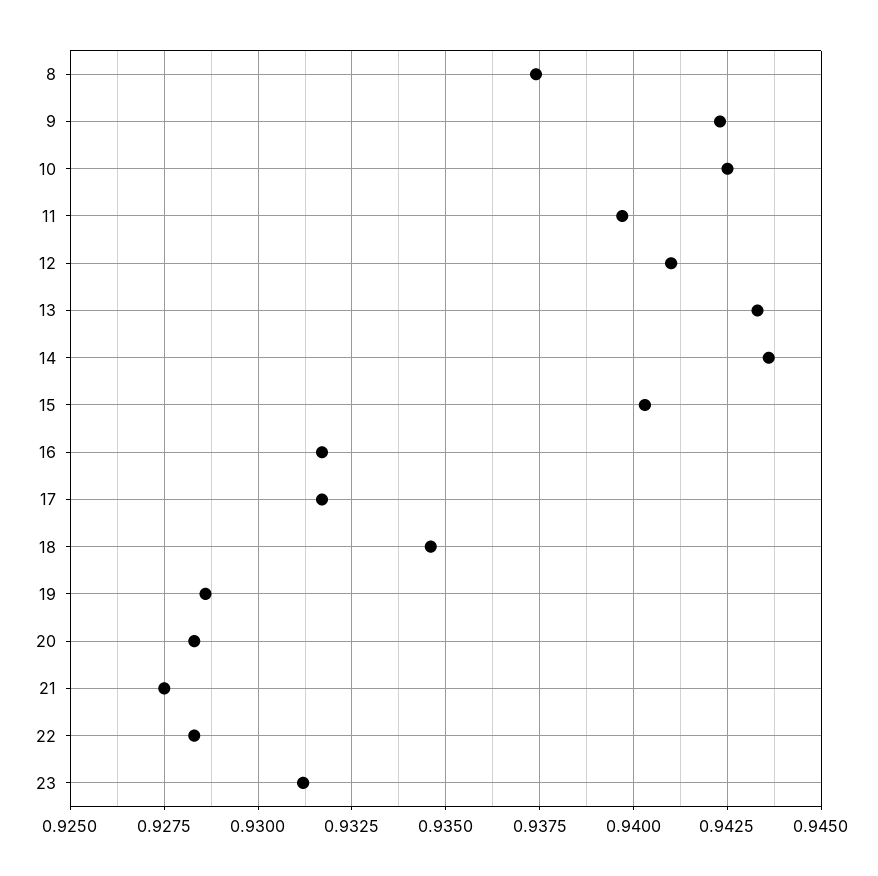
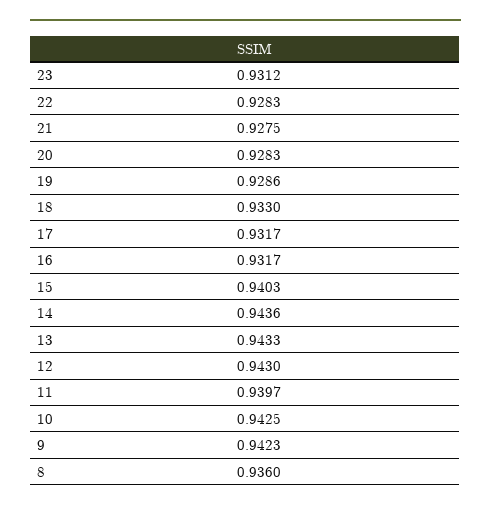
  {
-   "8": 0.9375,
+   "8": 0.936,
    "9": 0.9423,
    "10": 0.9425,
    "11": 0.9397,
-   "12": 0.941,
+   "12": 0.943,
    "13": 0.9433,
    "14": 0.9436,
    "15": 0.9403,
    "16": 0.9317,
    "17": 0.9317,
-   "18": 0.9345,
+   "18": 0.933,
    "19": 0.9286,
    "20": 0.9283,
    "21": 0.9275,
    "22": 0.9283,
    "23": 0.9312
  }

